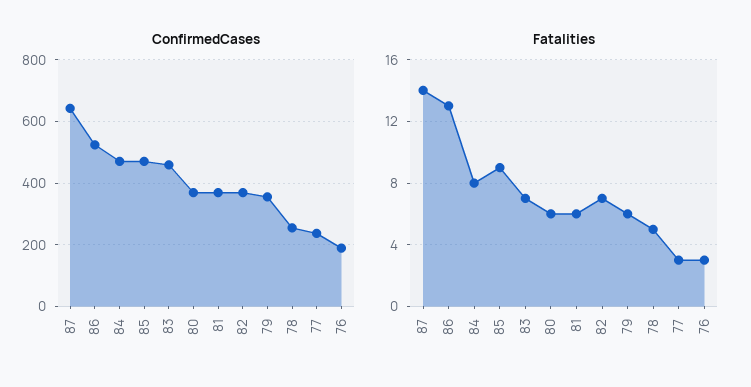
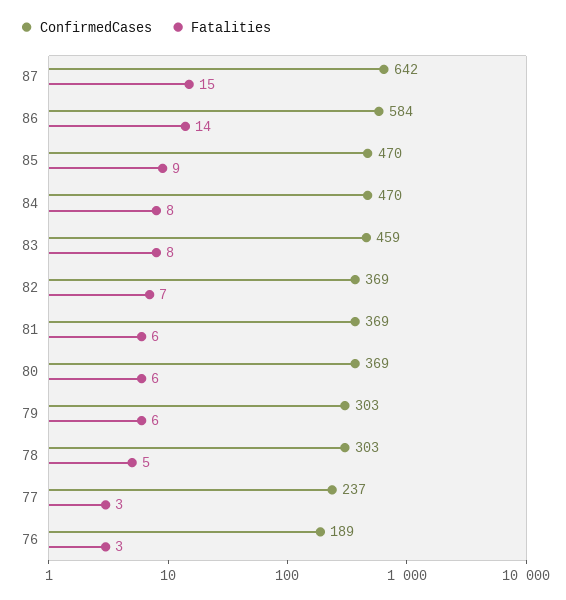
  {
    "ConfirmedCases": {
      "87": 642,
-     "86": 520,
+     "86": 584,
      "84": 470,
      "85": 470,
      "83": 459,
      "80": 369,
      "81": 369,
      "82": 369,
-     "79": 360,
+     "79": 303,
-     "78": 260,
+     "78": 303,
      "77": 237,
      "76": 189
    },
    "Fatalities": {
-     "87": 14,
+     "87": 15,
-     "86": 13,
+     "86": 14,
      "84": 8,
      "85": 9,
-     "83": 7,
+     "83": 8,
      "80": 6,
      "81": 6,
      "82": 7,
      "79": 6,
      "78": 5,
      "77": 3,
      "76": 3
    }
  }

